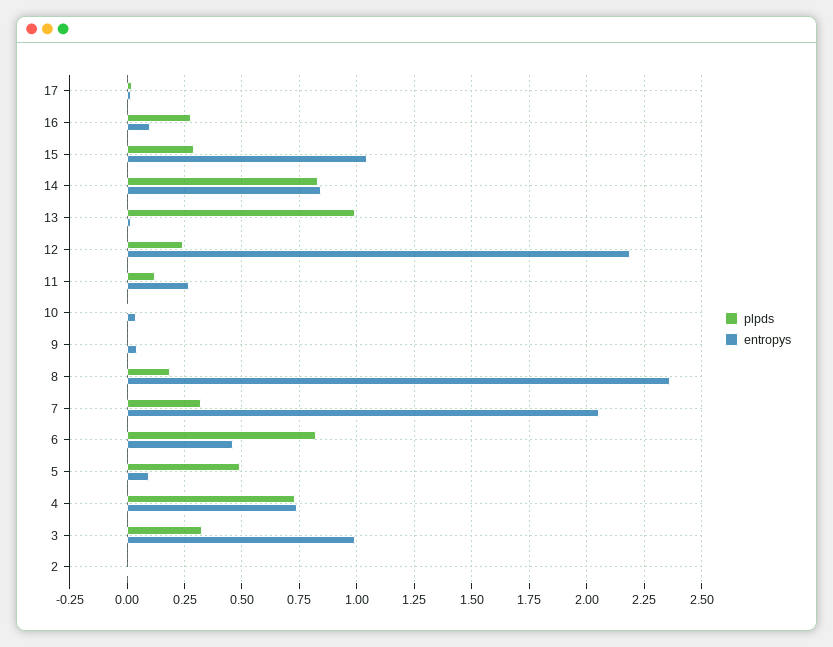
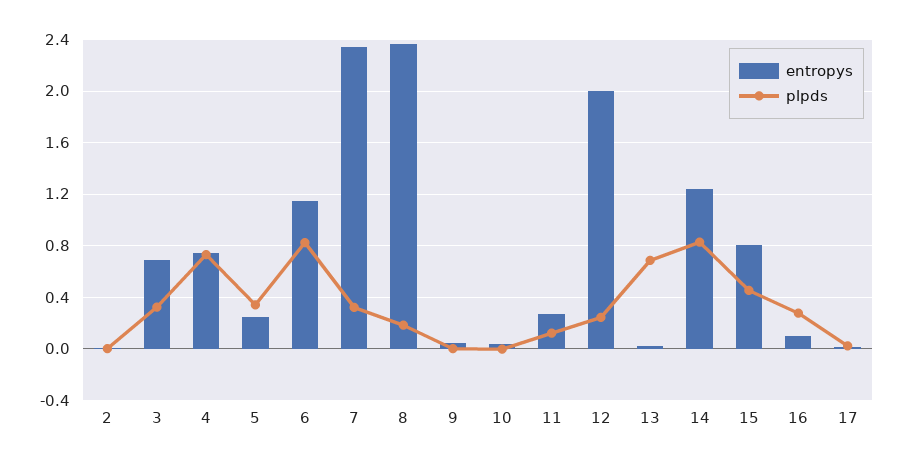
  {
    "plpds": {
      "17": 0,
      "16": 0.3,
-     "15": 0.3,
+     "15": 0.45,
      "14": 0.85,
-     "13": 1,
+     "13": 0.7,
      "12": 0.25,
      "11": 0.1,
      "10": 0,
      "9": 0,
      "8": 0.2,
      "7": 0.3,
      "6": 0.8,
-     "5": 0.5,
+     "5": 0.35,
      "4": 0.75,
      "3": 0.3,
      "2": 0
    },
    "entropys": {
      "17": 0,
      "16": 0.1,
-     "15": 1.05,
+     "15": 0.8,
-     "14": 0.85,
+     "14": 1.25,
      "13": 0,
-     "12": 2.2,
+     "12": 2,
      "11": 0.25,
      "10": 0.05,
      "9": 0.05,
      "8": 2.35,
-     "7": 2.05,
+     "7": 2.35,
-     "6": 0.45,
+     "6": 1.15,
-     "5": 0.1,
+     "5": 0.25,
      "4": 0.75,
-     "3": 1,
+     "3": 0.7,
      "2": 0
    }
  }

